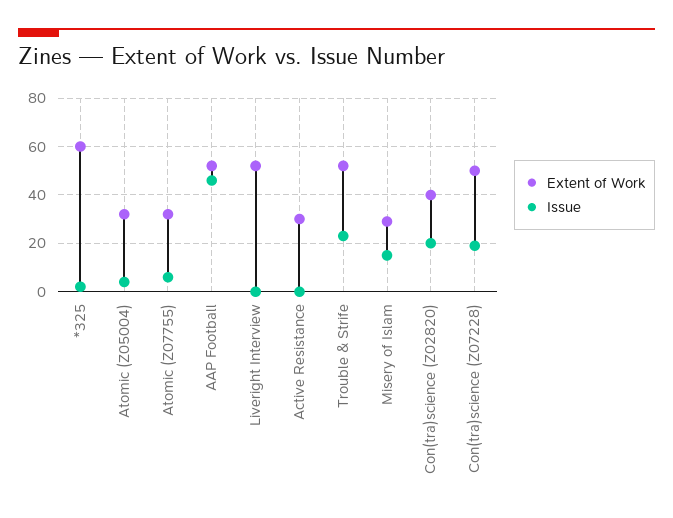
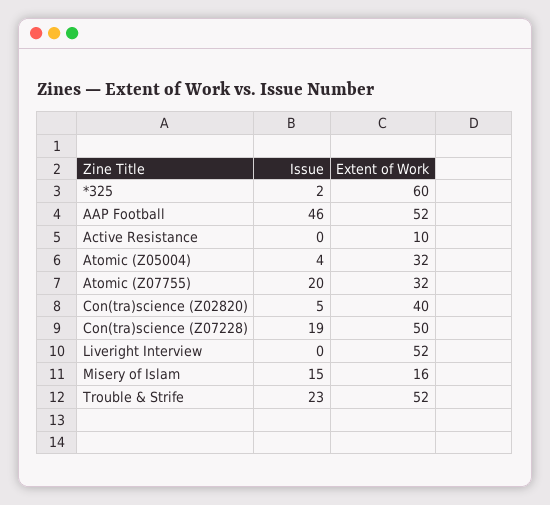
  {
    "Extent of Work": {
      "*325": 60,
      "Atomic (Z05004)": 32,
      "Atomic (Z07755)": 32,
      "AAP Football": 52,
      "Liveright Interview": 52,
-     "Active Resistance": 30,
+     "Active Resistance": 10,
      "Trouble & Strife": 52,
-     "Misery of Islam": 30,
+     "Misery of Islam": 16,
      "Con(tra)science (Z02820)": 40,
      "Con(tra)science (Z07228)": 50
    },
    "Issue": {
      "*325": 2,
      "Atomic (Z05004)": 4,
-     "Atomic (Z07755)": 5,
+     "Atomic (Z07755)": 20,
      "AAP Football": 46,
      "Liveright Interview": 0,
      "Active Resistance": 0,
      "Trouble & Strife": 23,
      "Misery of Islam": 15,
-     "Con(tra)science (Z02820)": 20,
+     "Con(tra)science (Z02820)": 5,
      "Con(tra)science (Z07228)": 19
    }
  }

